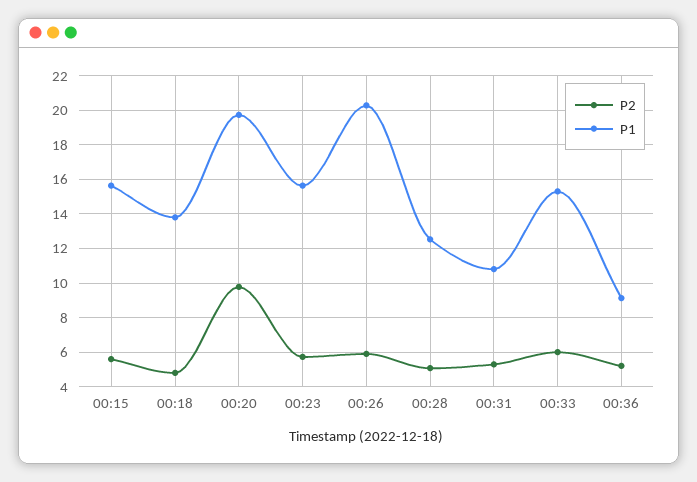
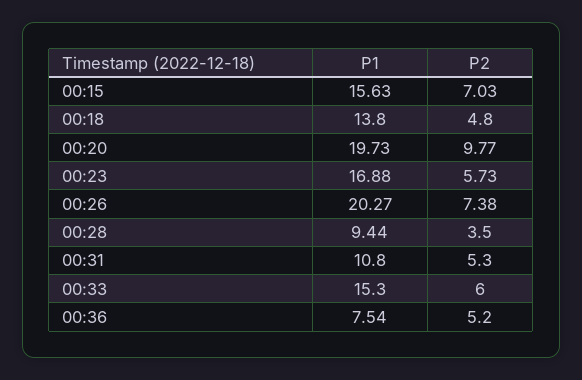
  {
    "P2": {
-     "00:15": 5.5,
+     "00:15": 7.03,
      "00:18": 4.8,
      "00:20": 9.77,
      "00:23": 5.73,
-     "00:26": 6,
+     "00:26": 7.38,
-     "00:28": 5,
+     "00:28": 3.5,
      "00:31": 5.3,
      "00:33": 6,
      "00:36": 5.2
    },
    "P1": {
      "00:15": 15.63,
      "00:18": 13.8,
      "00:20": 19.73,
-     "00:23": 15.5,
+     "00:23": 16.88,
      "00:26": 20.27,
-     "00:28": 12.5,
+     "00:28": 9.44,
      "00:31": 10.8,
      "00:33": 15.3,
-     "00:36": 9
+     "00:36": 7.54
    }
  }

